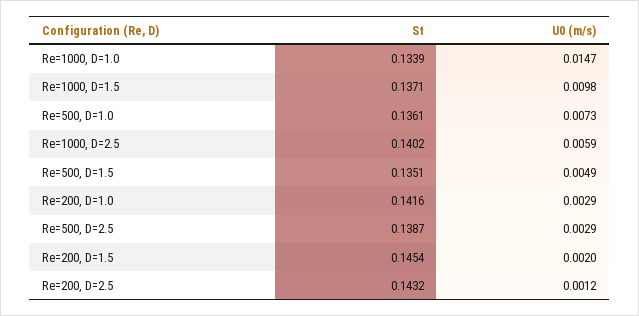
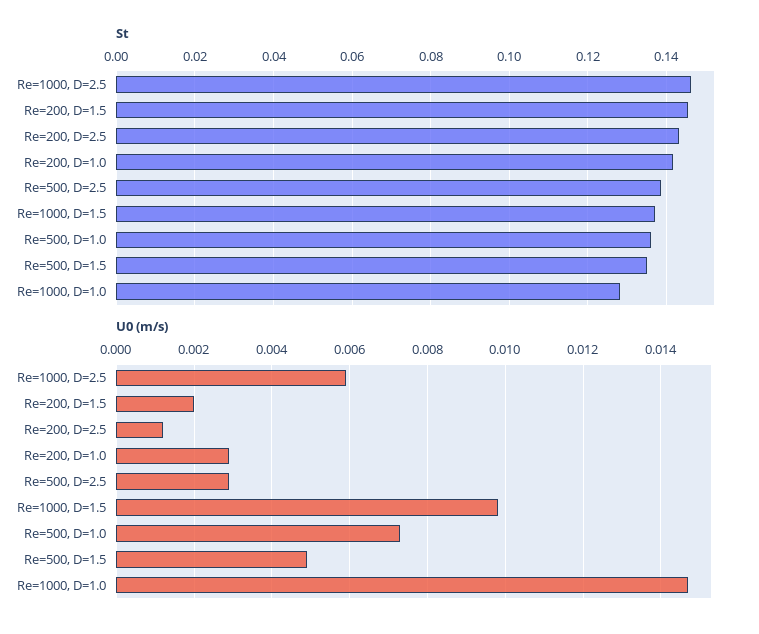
  {
    "St": {
-     "Re=1000, D=1.0": 0.1339,
+     "Re=1000, D=1.0": 0.128,
      "Re=1000, D=1.5": 0.1371,
      "Re=500, D=1.0": 0.1361,
-     "Re=1000, D=2.5": 0.1402,
+     "Re=1000, D=2.5": 0.146,
      "Re=500, D=1.5": 0.1351,
      "Re=200, D=1.0": 0.1416,
      "Re=500, D=2.5": 0.1387,
      "Re=200, D=1.5": 0.1454,
      "Re=200, D=2.5": 0.1432
    },
    "U0 (m/s)": {
      "Re=1000, D=1.0": 0.0147,
      "Re=1000, D=1.5": 0.0098,
      "Re=500, D=1.0": 0.0073,
      "Re=1000, D=2.5": 0.0059,
      "Re=500, D=1.5": 0.0049,
      "Re=200, D=1.0": 0.0029,
      "Re=500, D=2.5": 0.0029,
      "Re=200, D=1.5": 0.002,
      "Re=200, D=2.5": 0.0012
    }
  }

